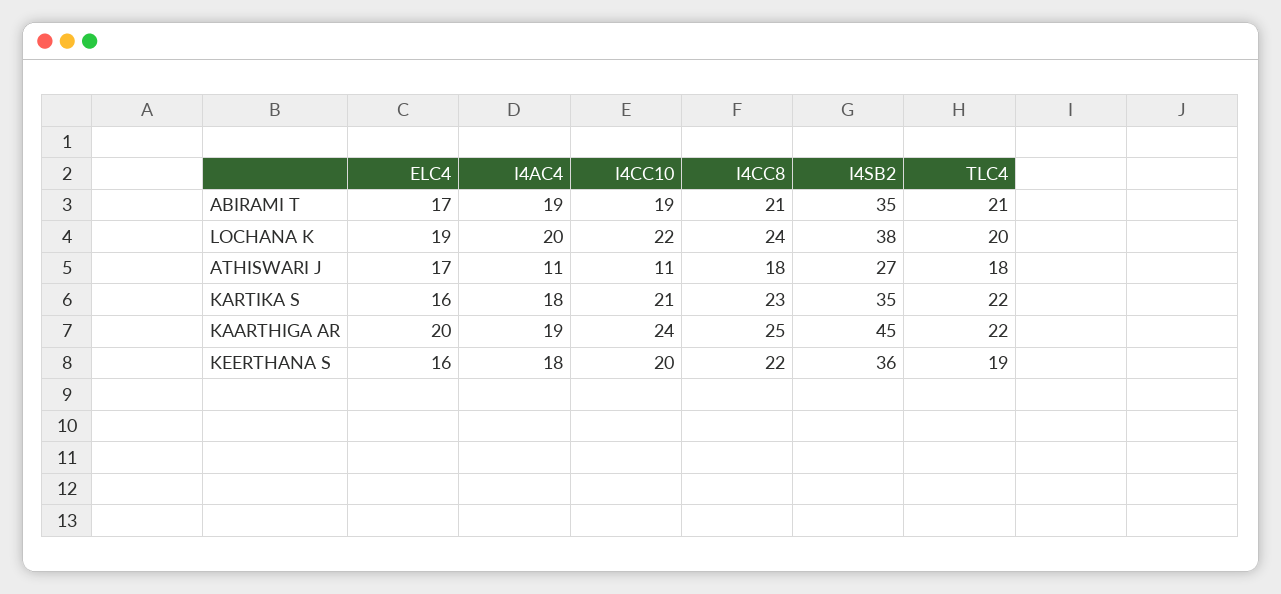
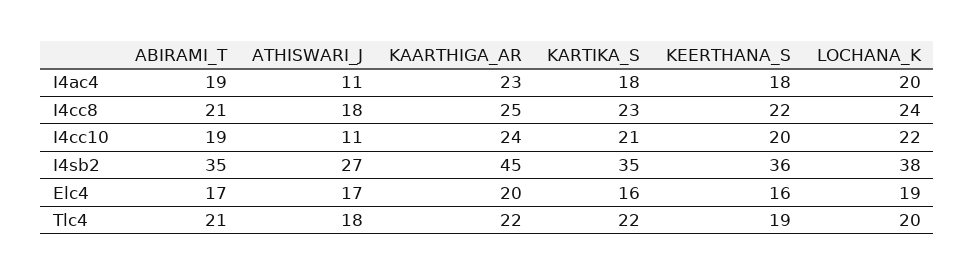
  {
    "ELC4": {
      "ABIRAMI T": 17,
      "LOCHANA K": 19,
      "ATHISWARI J": 17,
      "KARTIKA S": 16,
      "KAARTHIGA AR": 20,
      "KEERTHANA S": 16
    },
    "I4AC4": {
      "ABIRAMI T": 19,
      "LOCHANA K": 20,
      "ATHISWARI J": 11,
      "KARTIKA S": 18,
-     "KAARTHIGA AR": 19,
+     "KAARTHIGA AR": 23,
      "KEERTHANA S": 18
    },
    "I4CC10": {
      "ABIRAMI T": 19,
      "LOCHANA K": 22,
      "ATHISWARI J": 11,
      "KARTIKA S": 21,
      "KAARTHIGA AR": 24,
      "KEERTHANA S": 20
    },
    "I4CC8": {
      "ABIRAMI T": 21,
      "LOCHANA K": 24,
      "ATHISWARI J": 18,
      "KARTIKA S": 23,
      "KAARTHIGA AR": 25,
      "KEERTHANA S": 22
    },
    "I4SB2": {
      "ABIRAMI T": 35,
      "LOCHANA K": 38,
      "ATHISWARI J": 27,
      "KARTIKA S": 35,
      "KAARTHIGA AR": 45,
      "KEERTHANA S": 36
    },
    "TLC4": {
      "ABIRAMI T": 21,
      "LOCHANA K": 20,
      "ATHISWARI J": 18,
      "KARTIKA S": 22,
      "KAARTHIGA AR": 22,
      "KEERTHANA S": 19
    }
  }

